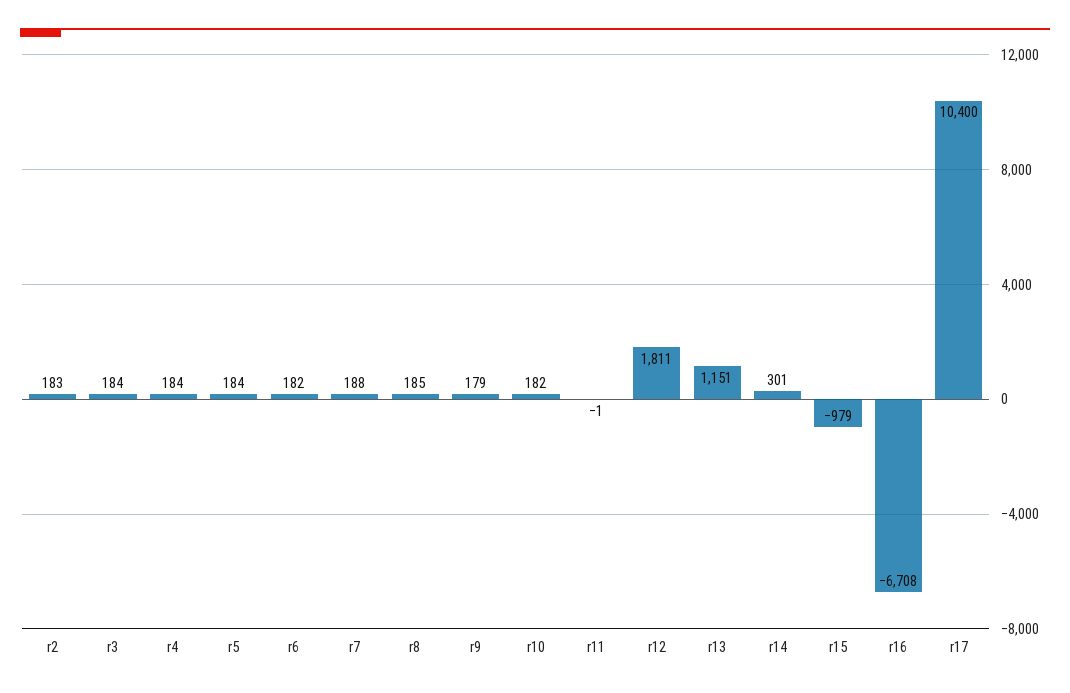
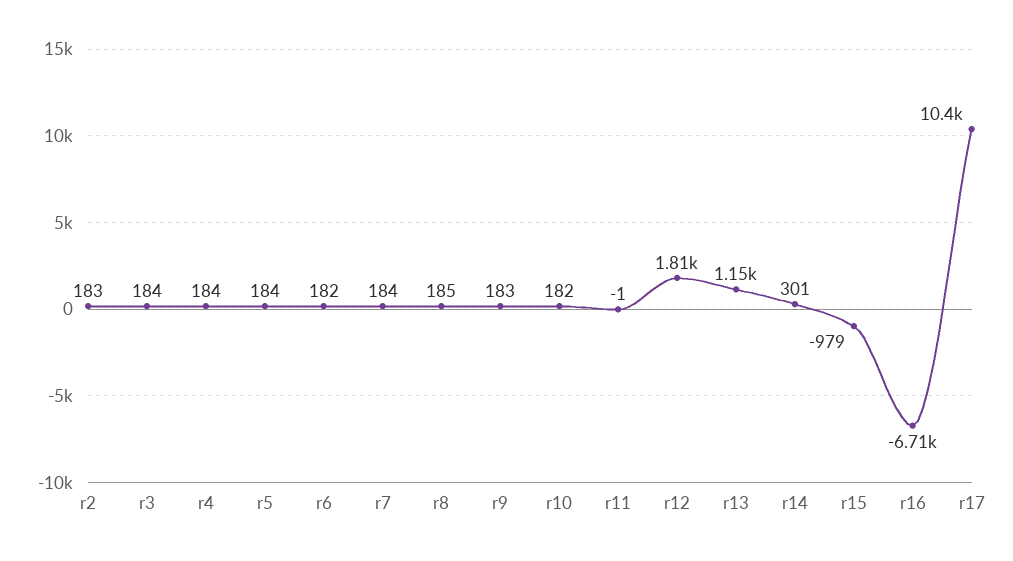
  {
    "r2": 183,
    "r3": 184,
    "r4": 184,
    "r5": 184,
    "r6": 182,
-   "r7": 188,
+   "r7": 184,
    "r8": 185,
-   "r9": 179,
+   "r9": 183,
    "r10": 182,
    "r11": -1,
    "r12": 1811,
    "r13": 1151,
    "r14": 301,
    "r15": -979,
    "r16": -6708,
    "r17": 10400
  }

